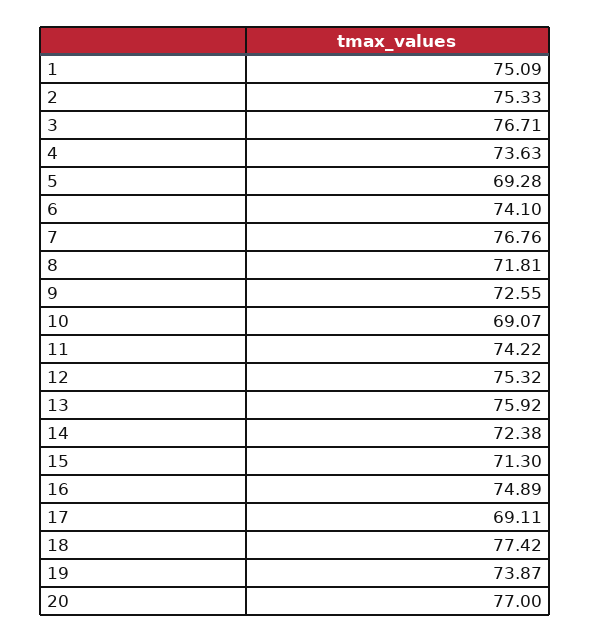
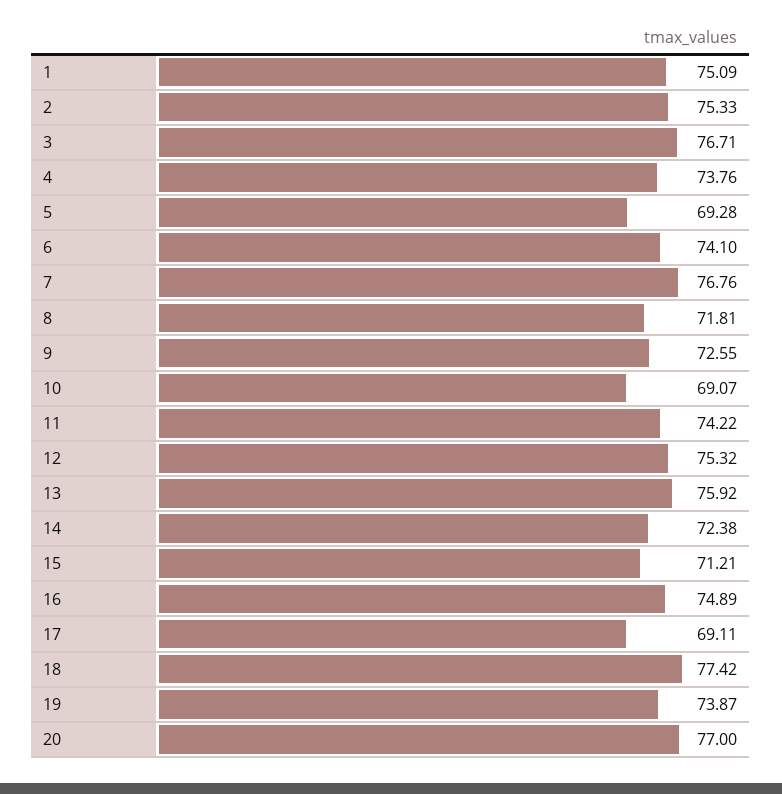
  {
    "1": 75.09,
    "2": 75.33,
    "3": 76.71,
-   "4": 73.63,
+   "4": 73.76,
    "5": 69.28,
    "6": 74.1,
    "7": 76.76,
    "8": 71.81,
    "9": 72.55,
    "10": 69.07,
    "11": 74.22,
    "12": 75.32,
    "13": 75.92,
    "14": 72.38,
-   "15": 71.3,
+   "15": 71.21,
    "16": 74.89,
    "17": 69.11,
    "18": 77.42,
    "19": 73.87,
    "20": 77
  }

